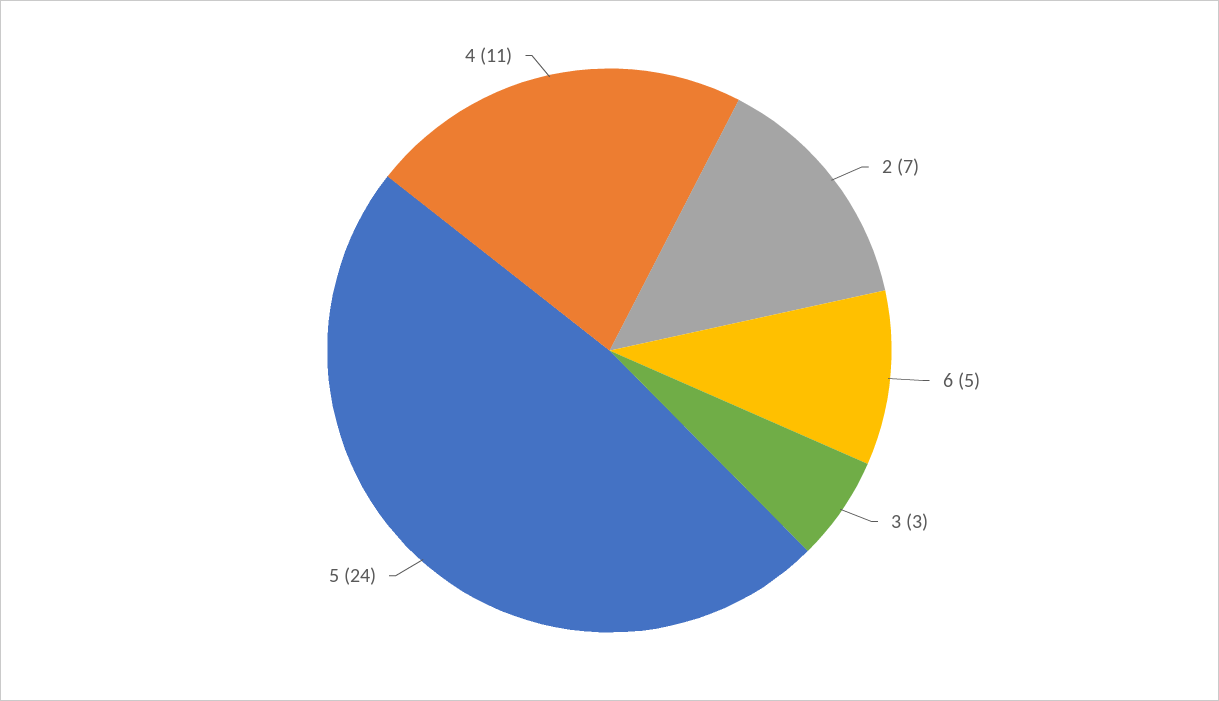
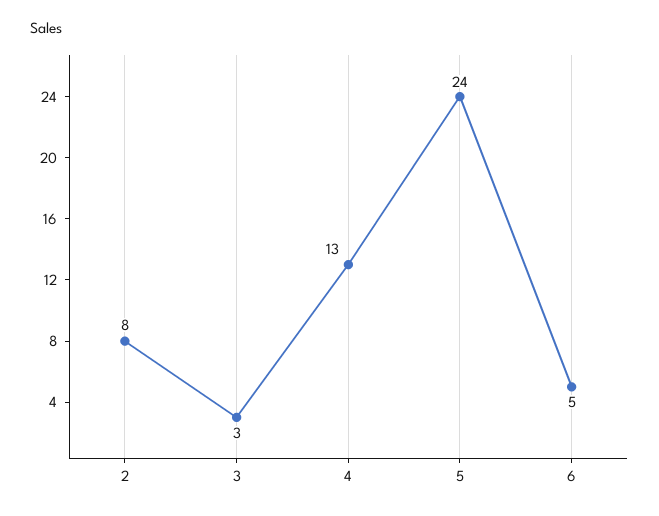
  {
-   "2": 7,
+   "2": 8,
    "6": 5,
    "3": 3,
    "5": 24,
-   "4": 11
+   "4": 13
  }

